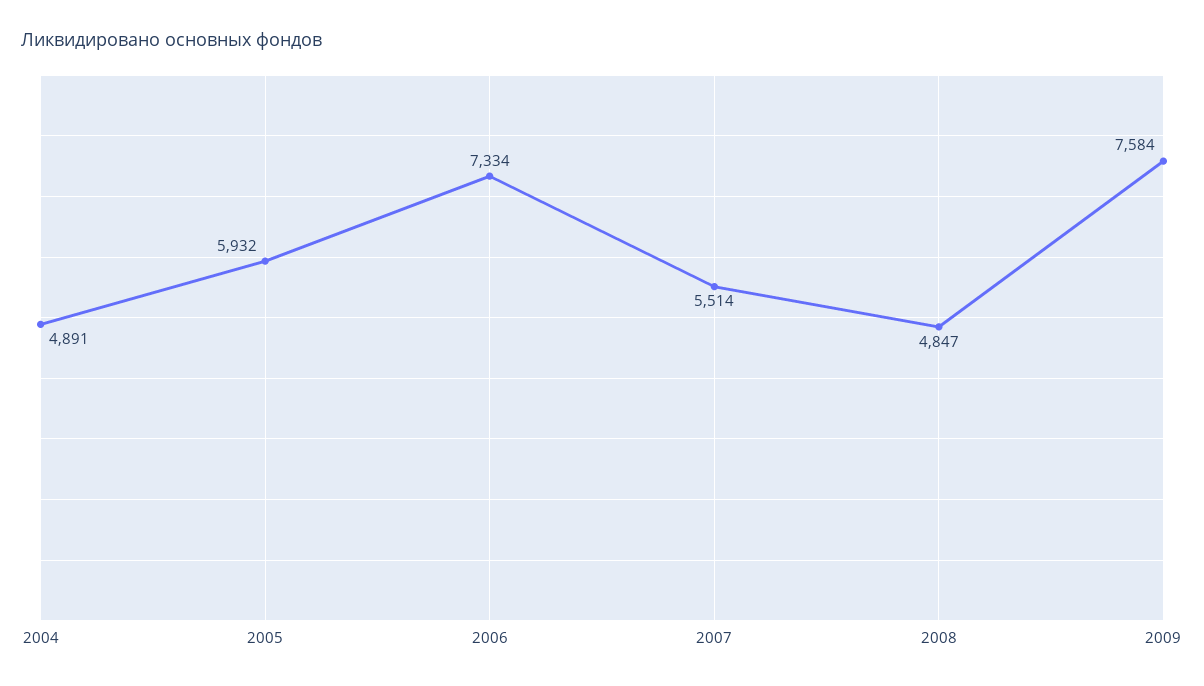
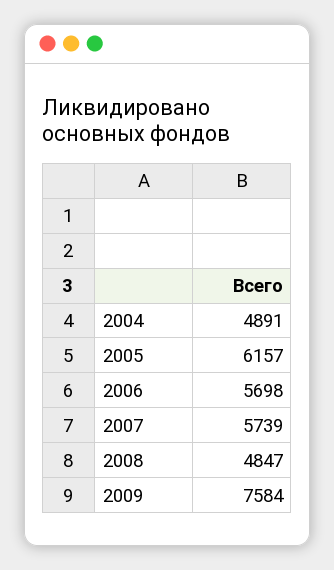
  {
    "2004": 4891,
-   "2005": 5932,
+   "2005": 6157,
-   "2006": 7334,
+   "2006": 5698,
-   "2007": 5514,
+   "2007": 5739,
    "2008": 4847,
    "2009": 7584
  }

